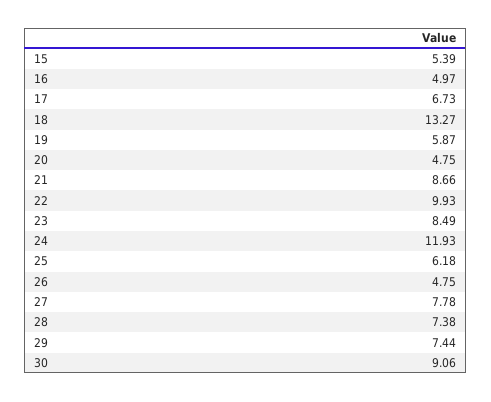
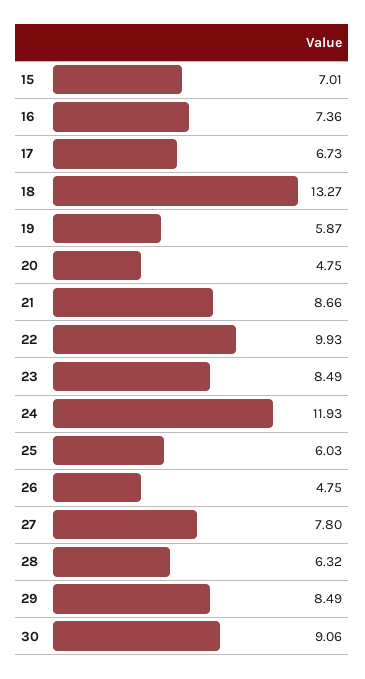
  {
-   "15": 5.39,
+   "15": 7.01,
-   "16": 4.97,
+   "16": 7.36,
    "17": 6.73,
    "18": 13.27,
    "19": 5.87,
    "20": 4.75,
    "21": 8.66,
    "22": 9.93,
    "23": 8.49,
    "24": 11.93,
-   "25": 6.18,
+   "25": 6.03,
    "26": 4.75,
-   "27": 7.78,
+   "27": 7.8,
-   "28": 7.38,
+   "28": 6.32,
-   "29": 7.44,
+   "29": 8.49,
    "30": 9.06
  }

